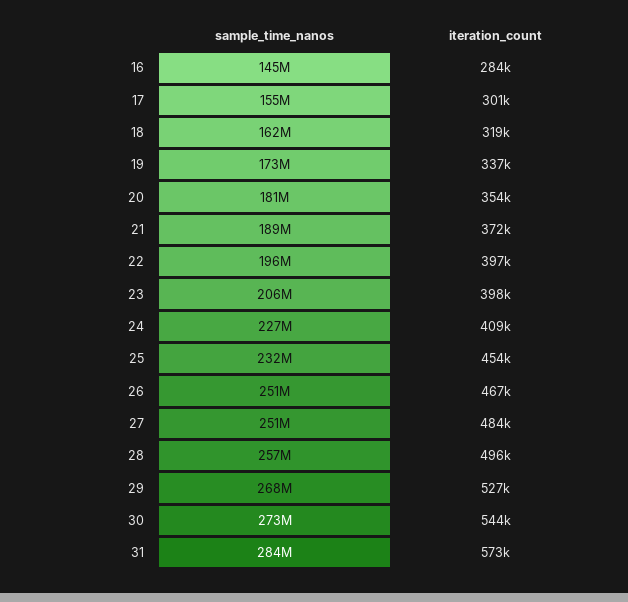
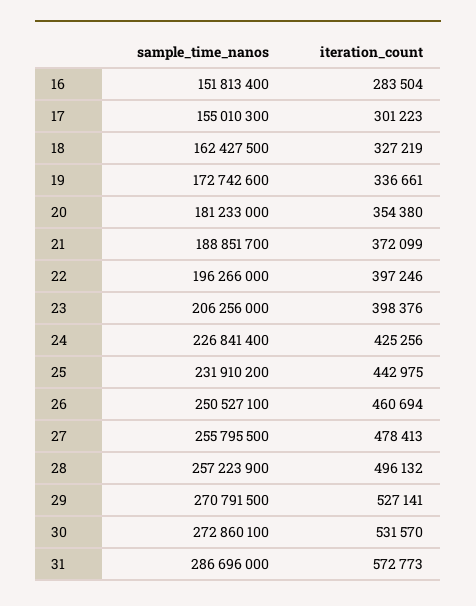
  {
    "sample_time_nanos": {
-     "16": 145000000,
+     "16": 151813400,
      "17": 155010300,
      "18": 162427500,
      "19": 172742600,
      "20": 181233000,
      "21": 188851700,
      "22": 196266000,
      "23": 206256000,
      "24": 226841400,
      "25": 231910200,
      "26": 250527100,
-     "27": 251000000,
+     "27": 255795500,
      "28": 257223900,
-     "29": 268000000,
+     "29": 270791500,
      "30": 272860100,
-     "31": 284000000
+     "31": 286696000
    },
    "iteration_count": {
      "16": 283504,
      "17": 301223,
-     "18": 319000,
+     "18": 327219,
      "19": 336661,
      "20": 354380,
      "21": 372099,
      "22": 397246,
      "23": 398376,
-     "24": 409000,
+     "24": 425256,
-     "25": 454000,
+     "25": 442975,
-     "26": 467000,
+     "26": 460694,
-     "27": 484000,
+     "27": 478413,
      "28": 496132,
      "29": 527141,
-     "30": 544000,
+     "30": 531570,
      "31": 572773
    }
  }

